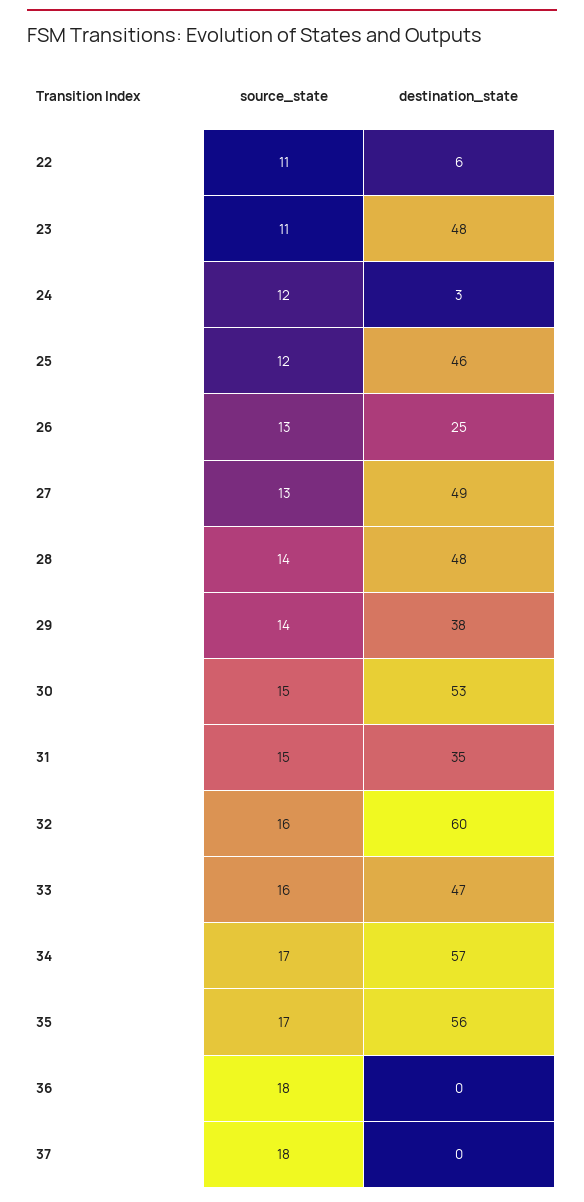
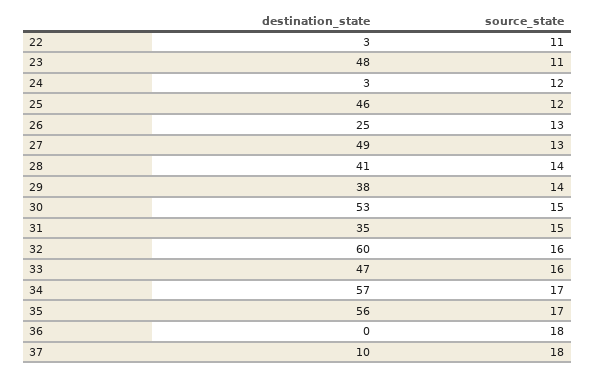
  {
    "source_state": {
      "22": 11,
      "23": 11,
      "24": 12,
      "25": 12,
      "26": 13,
      "27": 13,
      "28": 14,
      "29": 14,
      "30": 15,
      "31": 15,
      "32": 16,
      "33": 16,
      "34": 17,
      "35": 17,
      "36": 18,
      "37": 18
    },
    "destination_state": {
-     "22": 6,
+     "22": 3,
      "23": 48,
      "24": 3,
      "25": 46,
      "26": 25,
      "27": 49,
-     "28": 48,
+     "28": 41,
      "29": 38,
      "30": 53,
      "31": 35,
      "32": 60,
      "33": 47,
      "34": 57,
      "35": 56,
      "36": 0,
-     "37": 0
+     "37": 10
    }
  }

